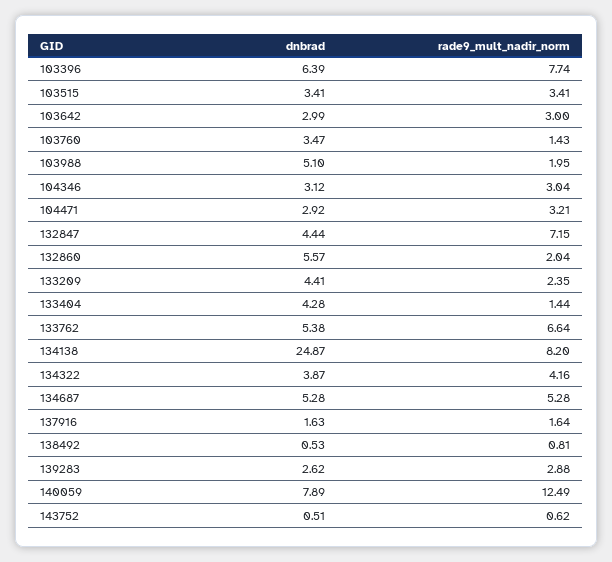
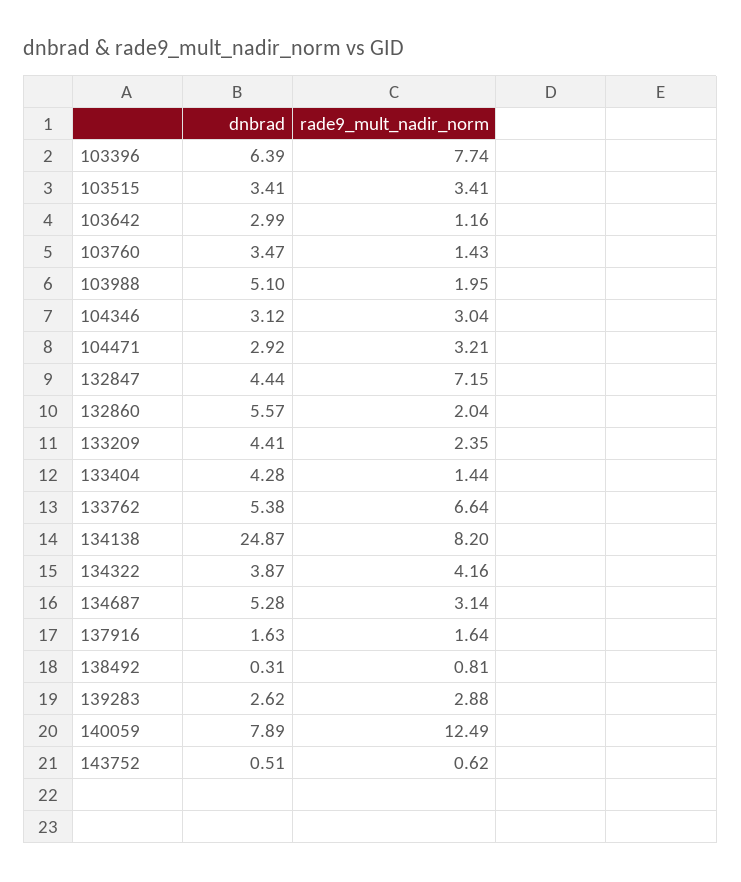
  {
    "dnbrad": {
      "103396": 6.39,
      "103515": 3.41,
      "103642": 2.99,
      "103760": 3.47,
      "103988": 5.1,
      "104346": 3.12,
      "104471": 2.92,
      "132847": 4.44,
      "132860": 5.57,
      "133209": 4.41,
      "133404": 4.28,
      "133762": 5.38,
      "134138": 24.87,
      "134322": 3.87,
      "134687": 5.28,
      "137916": 1.63,
-     "138492": 0.53,
+     "138492": 0.31,
      "139283": 2.62,
      "140059": 7.89,
      "143752": 0.51
    },
    "rade9_mult_nadir_norm": {
      "103396": 7.74,
      "103515": 3.41,
-     "103642": 3,
+     "103642": 1.16,
      "103760": 1.43,
      "103988": 1.95,
      "104346": 3.04,
      "104471": 3.21,
      "132847": 7.15,
      "132860": 2.04,
      "133209": 2.35,
      "133404": 1.44,
      "133762": 6.64,
      "134138": 8.2,
      "134322": 4.16,
-     "134687": 5.28,
+     "134687": 3.14,
      "137916": 1.64,
      "138492": 0.81,
      "139283": 2.88,
      "140059": 12.49,
      "143752": 0.62
    }
  }

